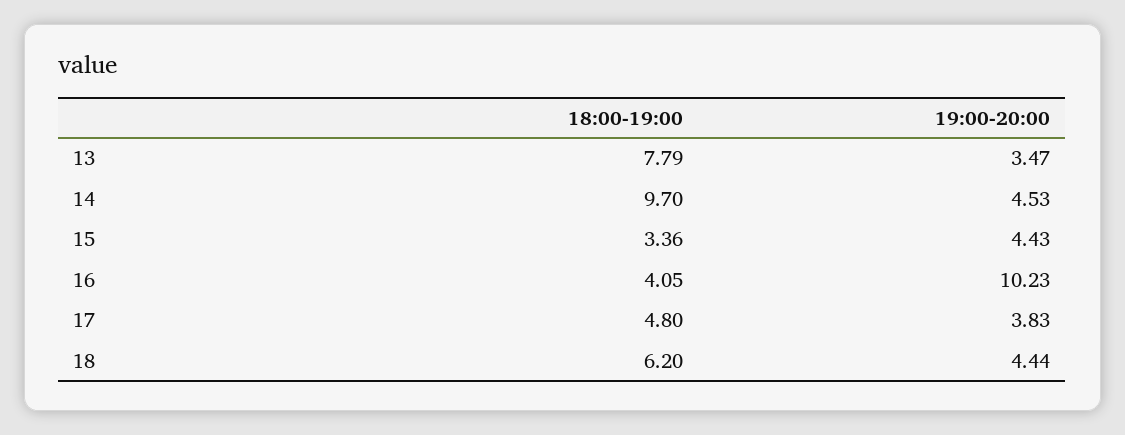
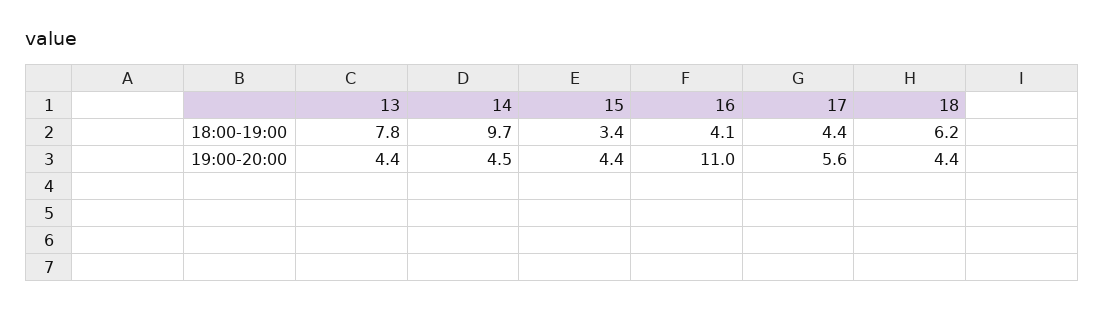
  {
    "18:00-19:00": {
      "13": 7.79,
      "14": 9.7,
      "15": 3.36,
      "16": 4.05,
-     "17": 4.8,
+     "17": 4.4,
      "18": 6.2
    },
    "19:00-20:00": {
-     "13": 3.47,
+     "13": 4.4,
      "14": 4.53,
      "15": 4.43,
-     "16": 10.23,
+     "16": 11,
-     "17": 3.83,
+     "17": 5.6,
      "18": 4.44
    }
  }

